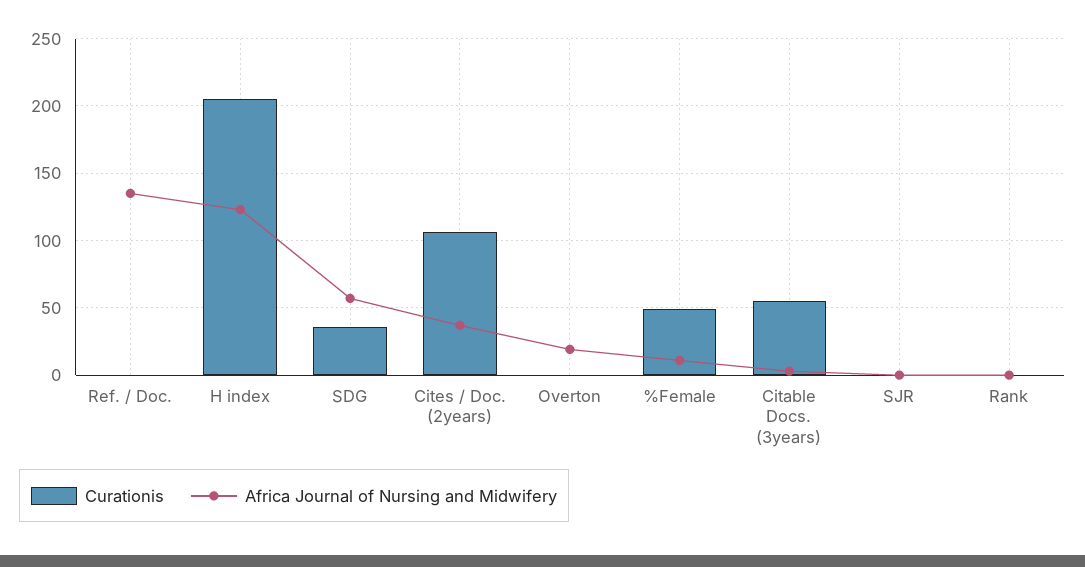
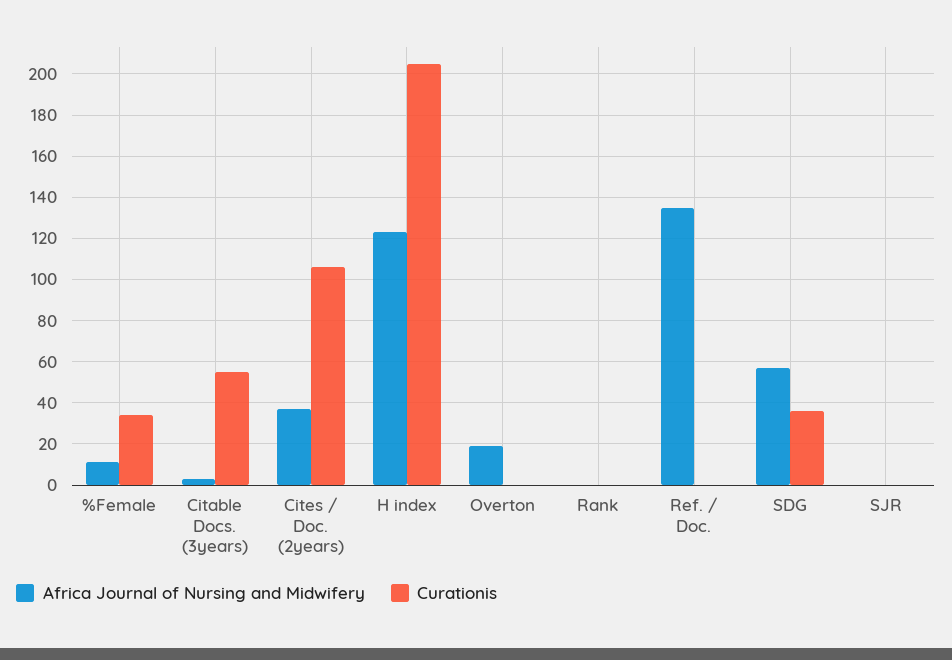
  {
    "Curationis": {
      "Ref. / Doc.": 0,
      "H index": 205,
      "SDG": 35,
      "Cites / Doc. (2years)": 105,
      "Overton": 0,
-     "%Female": 50,
+     "%Female": 35,
      "Citable Docs. (3years)": 55,
      "SJR": 0,
      "Rank": 0
    },
    "Africa Journal of Nursing and Midwifery": {
      "Ref. / Doc.": 135,
      "H index": 125,
      "SDG": 55,
      "Cites / Doc. (2years)": 35,
      "Overton": 20,
      "%Female": 10,
      "Citable Docs. (3years)": 5,
      "SJR": 0,
      "Rank": 0
    }
  }

